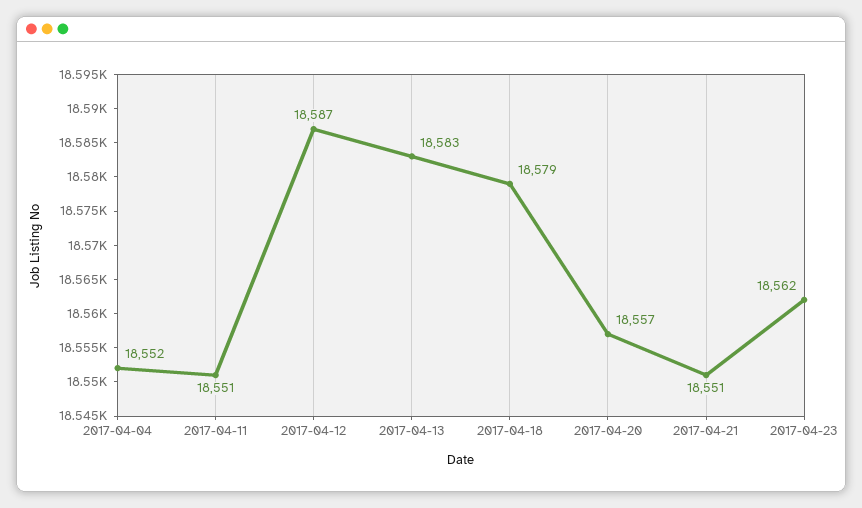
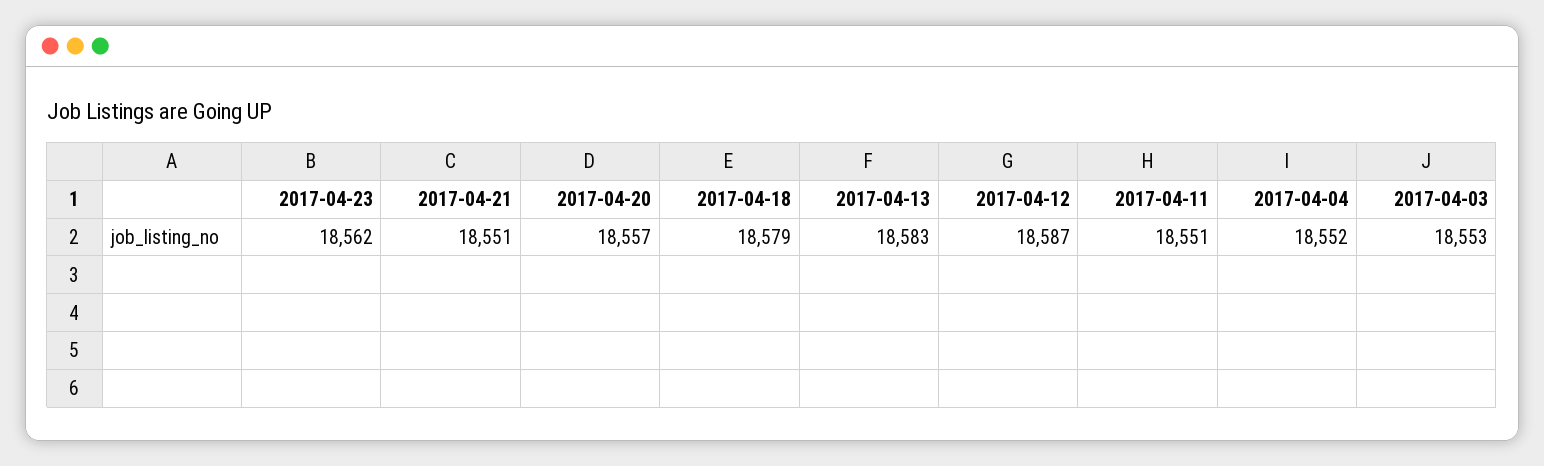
  {
    "2017-04-04": 18552,
    "2017-04-11": 18551,
    "2017-04-12": 18587,
    "2017-04-13": 18583,
    "2017-04-18": 18579,
    "2017-04-20": 18557,
    "2017-04-21": 18551,
-   "2017-04-23": 18562
+   "2017-04-23": 18562,
+   "2017-04-03": 18553
  }

